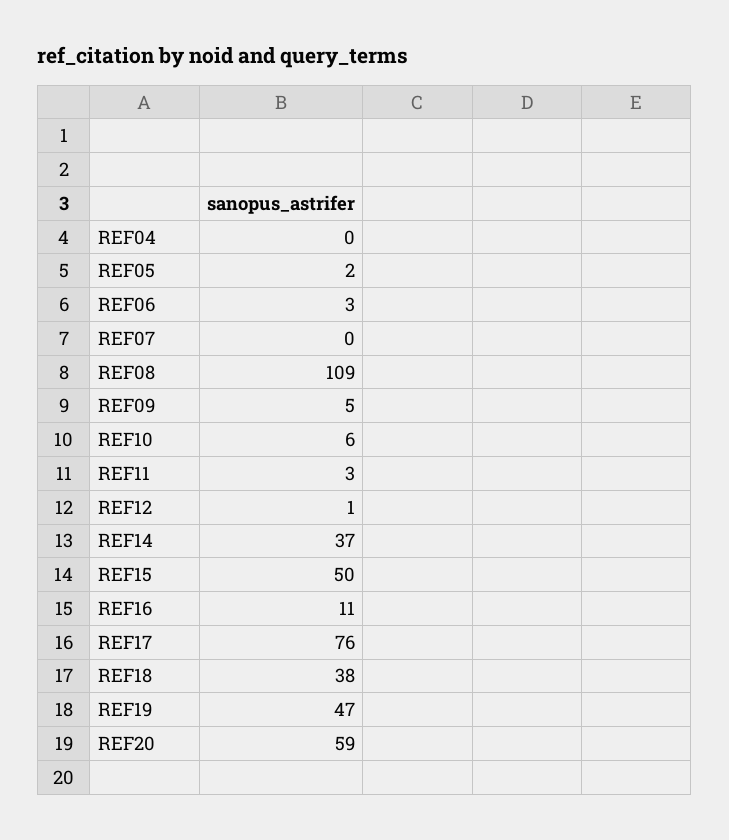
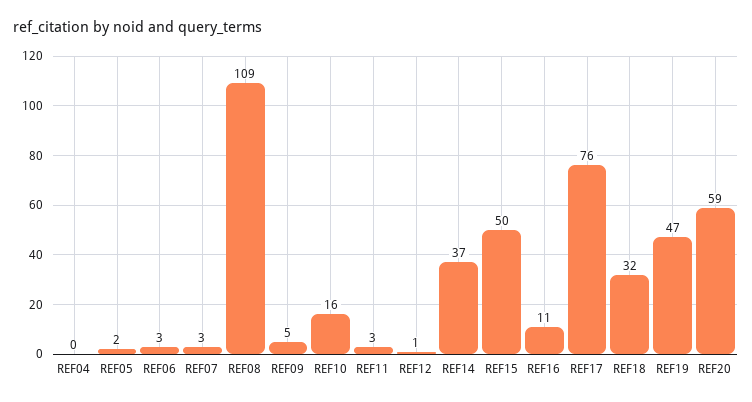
  {
    "REF04": 0,
    "REF05": 2,
    "REF06": 3,
-   "REF07": 0,
+   "REF07": 3,
    "REF08": 109,
    "REF09": 5,
-   "REF10": 6,
+   "REF10": 16,
    "REF11": 3,
    "REF12": 1,
    "REF14": 37,
    "REF15": 50,
    "REF16": 11,
    "REF17": 76,
-   "REF18": 38,
+   "REF18": 32,
    "REF19": 47,
    "REF20": 59
  }

